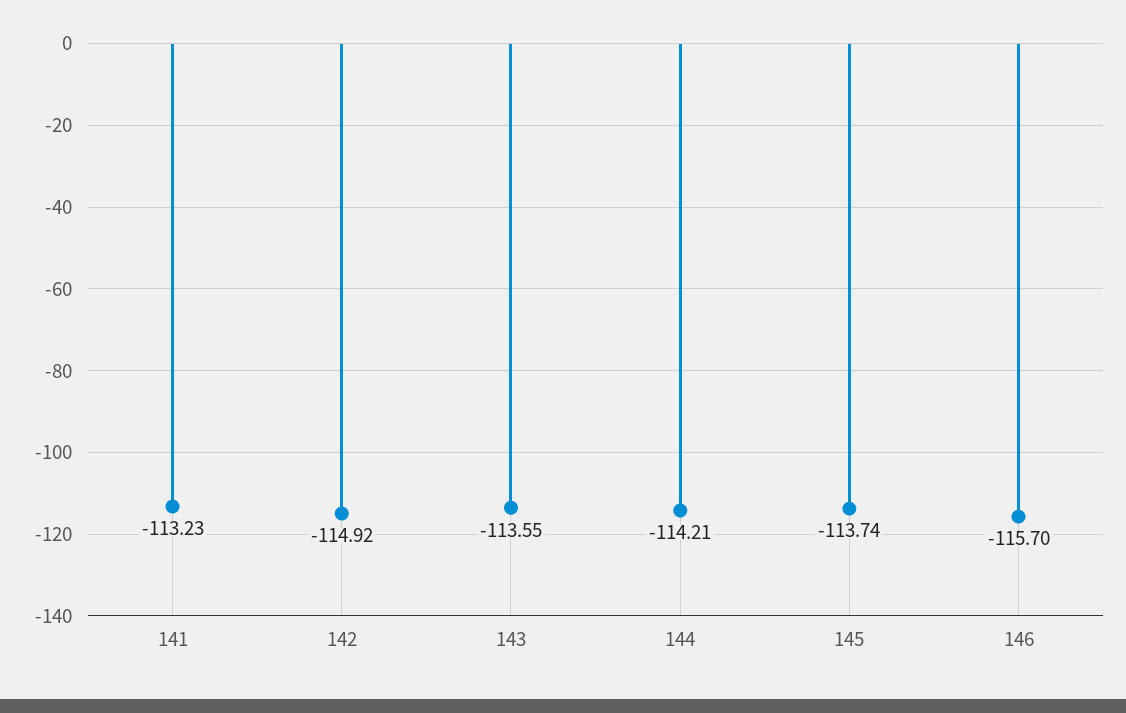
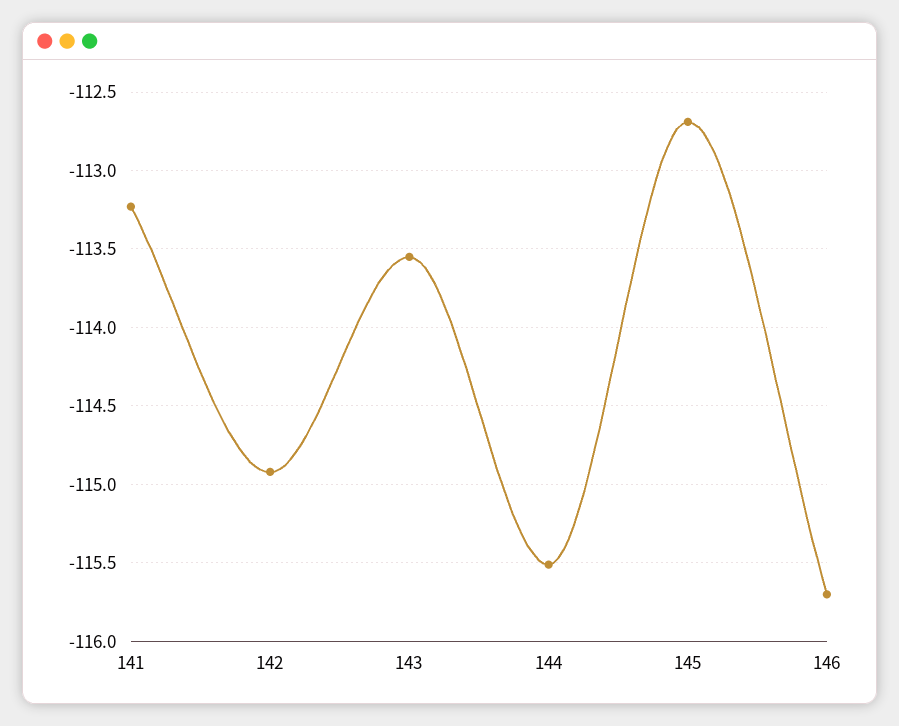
  {
    "141": -113.23,
    "142": -114.92,
    "143": -113.55,
-   "144": -114.21,
+   "144": -115.5,
-   "145": -113.74,
+   "145": -112.7,
    "146": -115.7
  }

